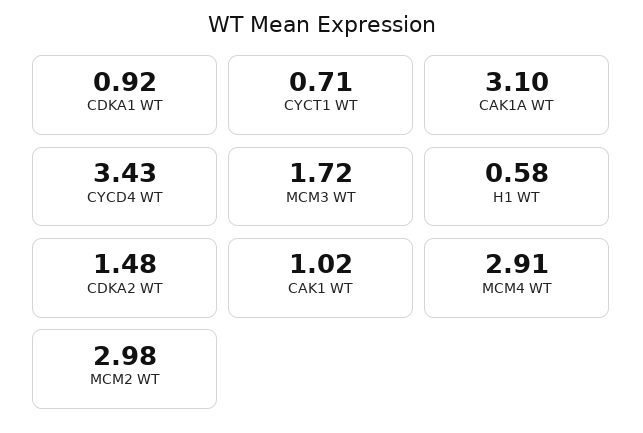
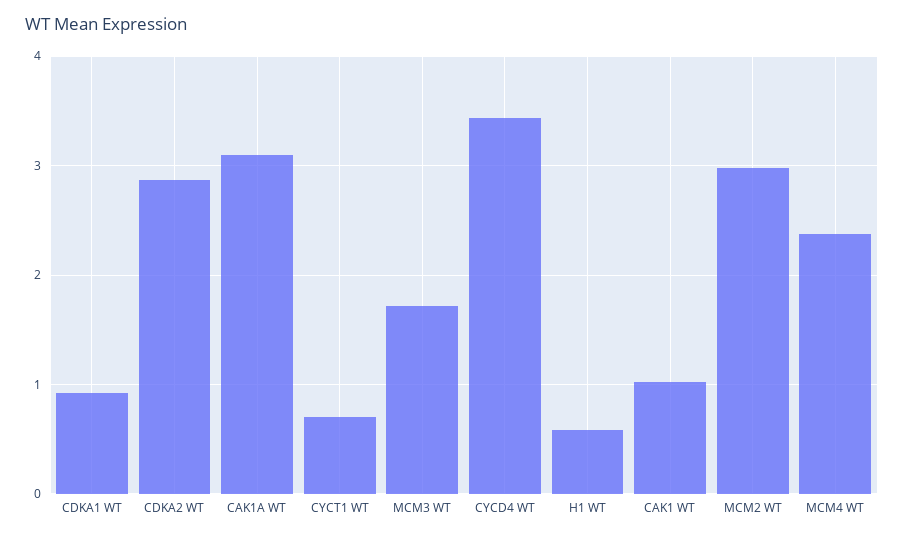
  {
    "CDKA1 WT": 0.92,
    "CYCT1 WT": 0.71,
    "CAK1A WT": 3.1,
    "CYCD4 WT": 3.43,
    "MCM3 WT": 1.72,
    "H1 WT": 0.58,
-   "CDKA2 WT": 1.48,
+   "CDKA2 WT": 2.9,
    "CAK1 WT": 1.02,
-   "MCM4 WT": 2.91,
+   "MCM4 WT": 2.4,
    "MCM2 WT": 2.98
  }

